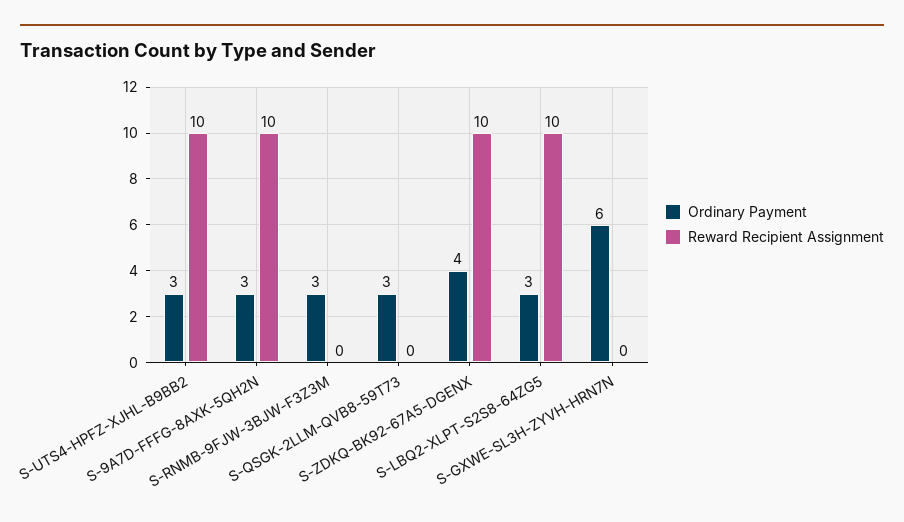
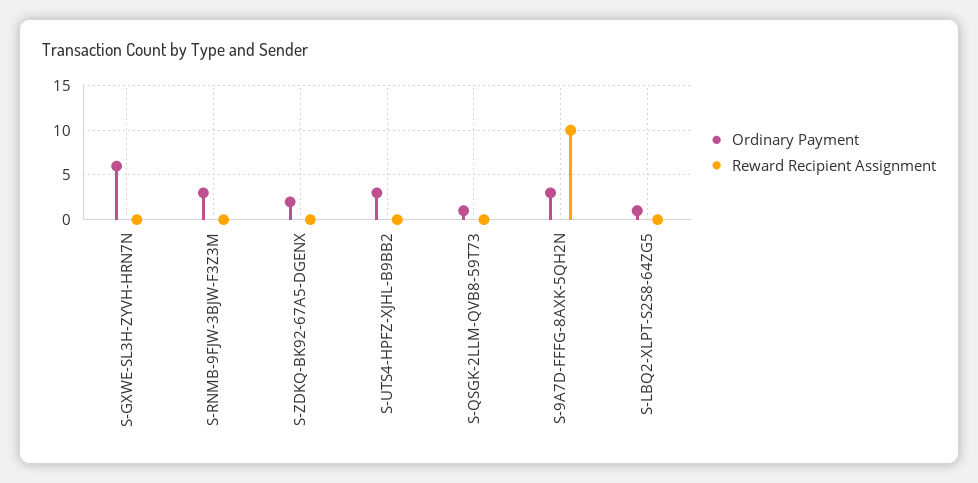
  {
    "Ordinary Payment": {
      "S-UTS4-HPFZ-XJHL-B9BB2": 3,
      "S-9A7D-FFFG-8AXK-5QH2N": 3,
      "S-RNMB-9FJW-3BJW-F3Z3M": 3,
-     "S-QSGK-2LLM-QVB8-59T73": 3,
+     "S-QSGK-2LLM-QVB8-59T73": 1,
-     "S-ZDKQ-BK92-67A5-DGENX": 4,
+     "S-ZDKQ-BK92-67A5-DGENX": 2,
-     "S-LBQ2-XLPT-S2S8-64ZG5": 3,
+     "S-LBQ2-XLPT-S2S8-64ZG5": 1,
      "S-GXWE-SL3H-ZYVH-HRN7N": 6
    },
    "Reward Recipient Assignment": {
-     "S-UTS4-HPFZ-XJHL-B9BB2": 10,
+     "S-UTS4-HPFZ-XJHL-B9BB2": 0,
      "S-9A7D-FFFG-8AXK-5QH2N": 10,
      "S-RNMB-9FJW-3BJW-F3Z3M": 0,
      "S-QSGK-2LLM-QVB8-59T73": 0,
-     "S-ZDKQ-BK92-67A5-DGENX": 10,
+     "S-ZDKQ-BK92-67A5-DGENX": 0,
-     "S-LBQ2-XLPT-S2S8-64ZG5": 10,
+     "S-LBQ2-XLPT-S2S8-64ZG5": 0,
      "S-GXWE-SL3H-ZYVH-HRN7N": 0
    }
  }

